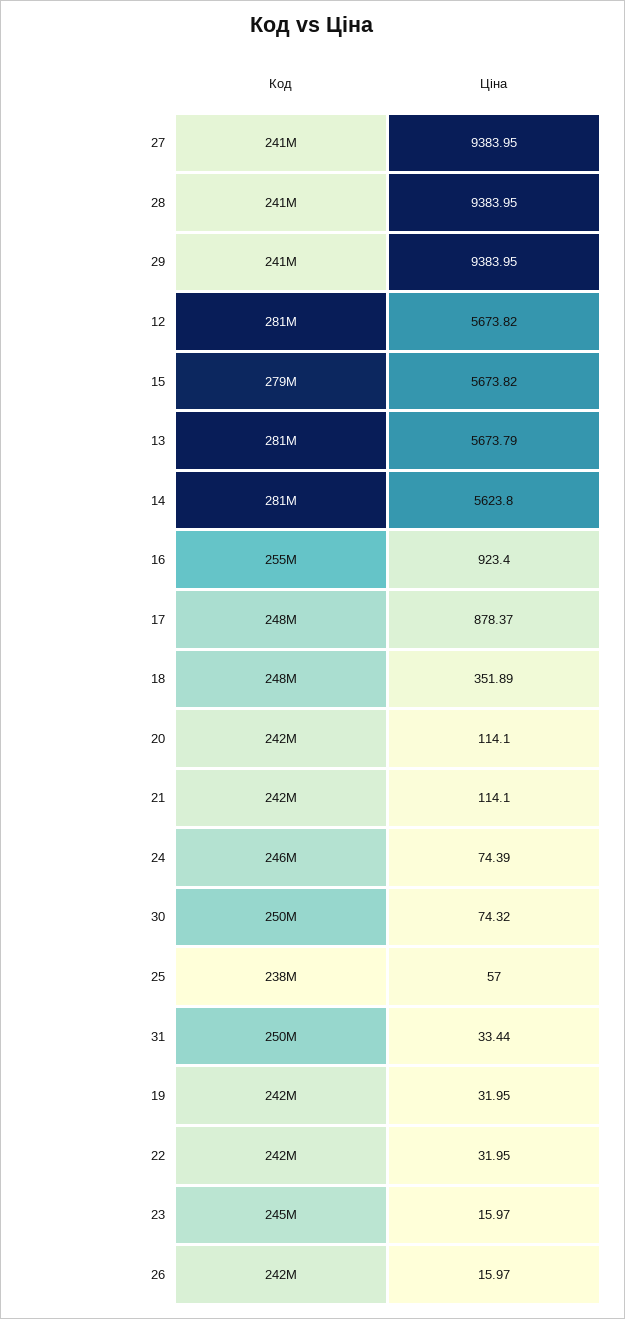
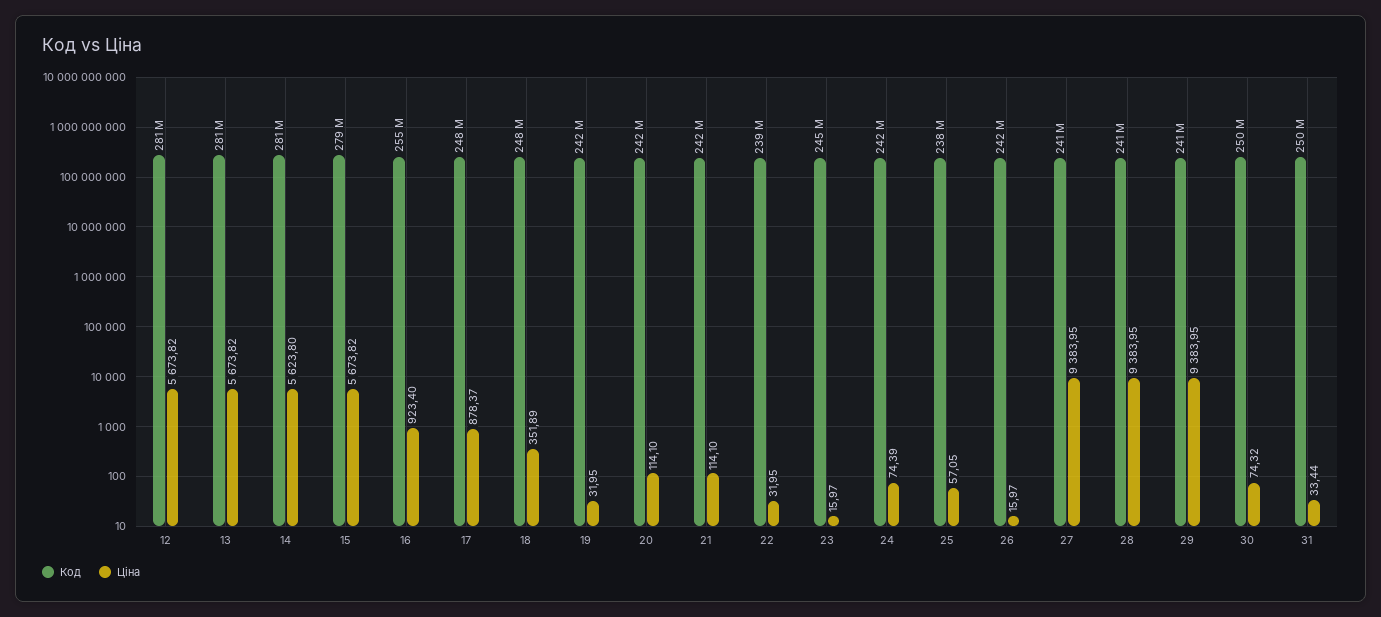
  {
    "Код": {
      "27": 241000000,
      "28": 241000000,
      "29": 241000000,
      "12": 281000000,
      "15": 279000000,
      "13": 281000000,
      "14": 281000000,
      "16": 255000000,
      "17": 248000000,
      "18": 248000000,
      "20": 242000000,
      "21": 242000000,
-     "24": 246000000,
+     "24": 242000000,
      "30": 250000000,
      "25": 238000000,
      "31": 250000000,
      "19": 242000000,
-     "22": 242000000,
+     "22": 239000000,
      "23": 245000000,
      "26": 242000000
    },
    "Ціна": {
      "27": 9383.95,
      "28": 9383.95,
      "29": 9383.95,
      "12": 5673.82,
      "15": 5673.82,
-     "13": 5673.79,
+     "13": 5673.82,
      "14": 5623.8,
      "16": 923.4,
      "17": 878.37,
      "18": 351.89,
      "20": 114.1,
      "21": 114.1,
      "24": 74.39,
      "30": 74.32,
-     "25": 57,
+     "25": 57.05,
      "31": 33.44,
      "19": 31.95,
      "22": 31.95,
      "23": 15.97,
      "26": 15.97
    }
  }

